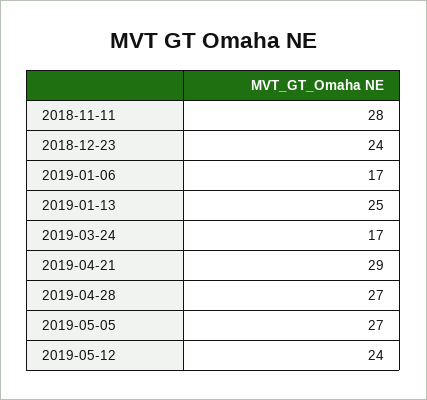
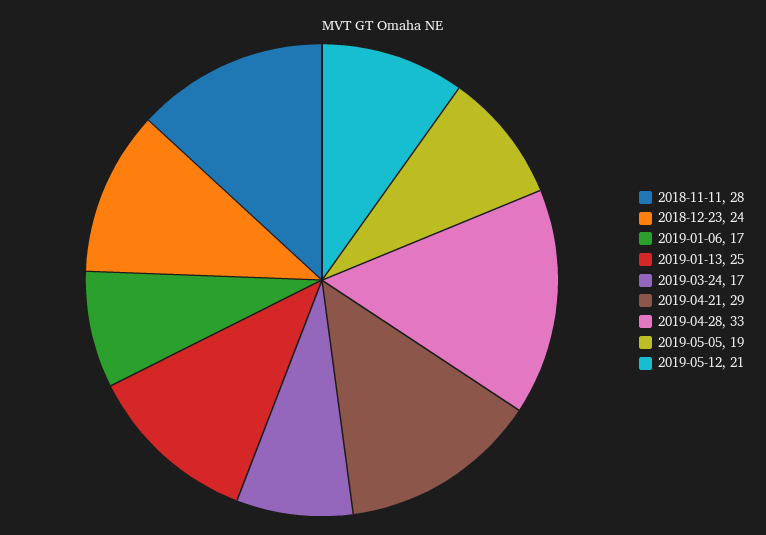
  {
    "2018-11-11": 28,
    "2018-12-23": 24,
    "2019-01-06": 17,
    "2019-01-13": 25,
    "2019-03-24": 17,
    "2019-04-21": 29,
-   "2019-04-28": 27,
+   "2019-04-28": 33,
-   "2019-05-05": 27,
+   "2019-05-05": 19,
-   "2019-05-12": 24
+   "2019-05-12": 21
  }

